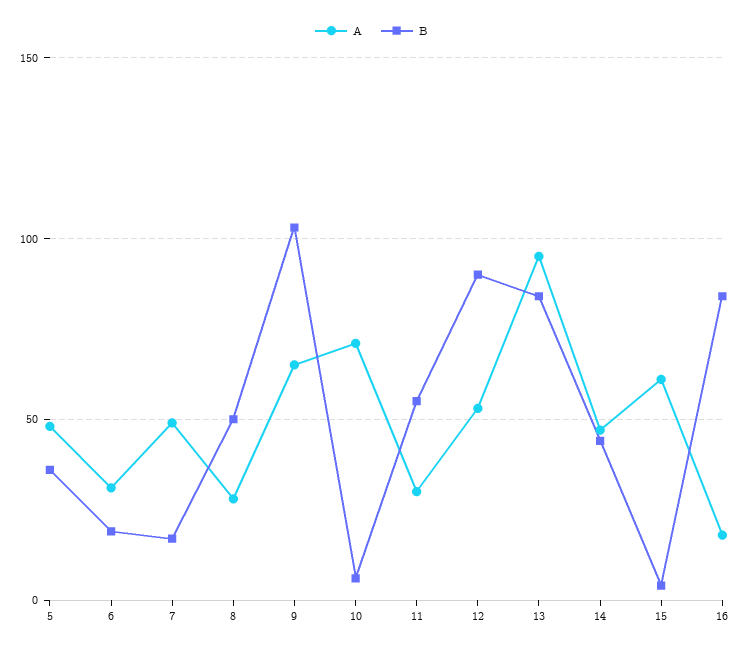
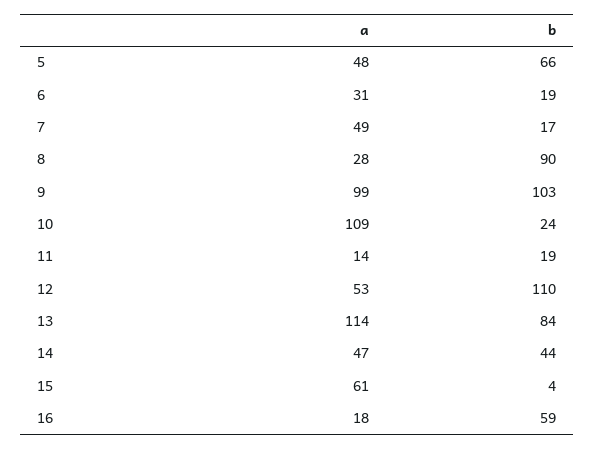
  {
    "A": {
      "5": 48,
      "6": 31,
      "7": 49,
      "8": 28,
-     "9": 65,
+     "9": 99,
-     "10": 70,
+     "10": 109,
-     "11": 30,
+     "11": 14,
      "12": 53,
-     "13": 95,
+     "13": 114,
      "14": 47,
      "15": 61,
      "16": 18
    },
    "B": {
-     "5": 35,
+     "5": 66,
      "6": 19,
      "7": 17,
-     "8": 50,
+     "8": 90,
      "9": 103,
-     "10": 5,
+     "10": 24,
-     "11": 55,
+     "11": 19,
-     "12": 90,
+     "12": 110,
      "13": 84,
      "14": 44,
      "15": 4,
-     "16": 85
+     "16": 59
    }
  }

